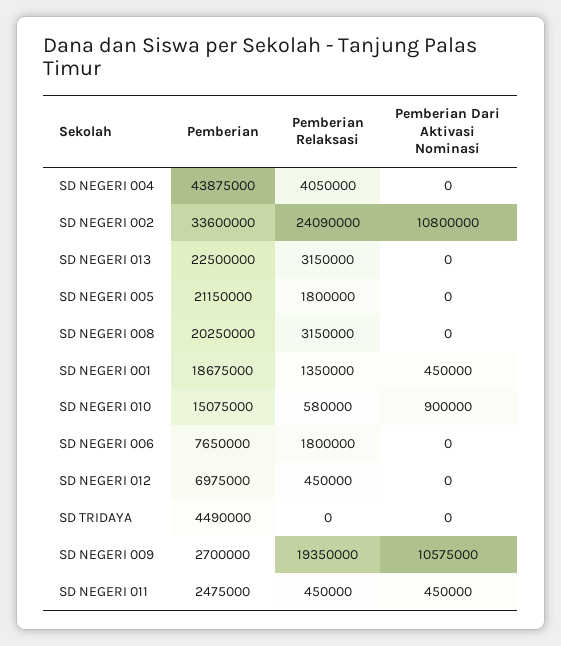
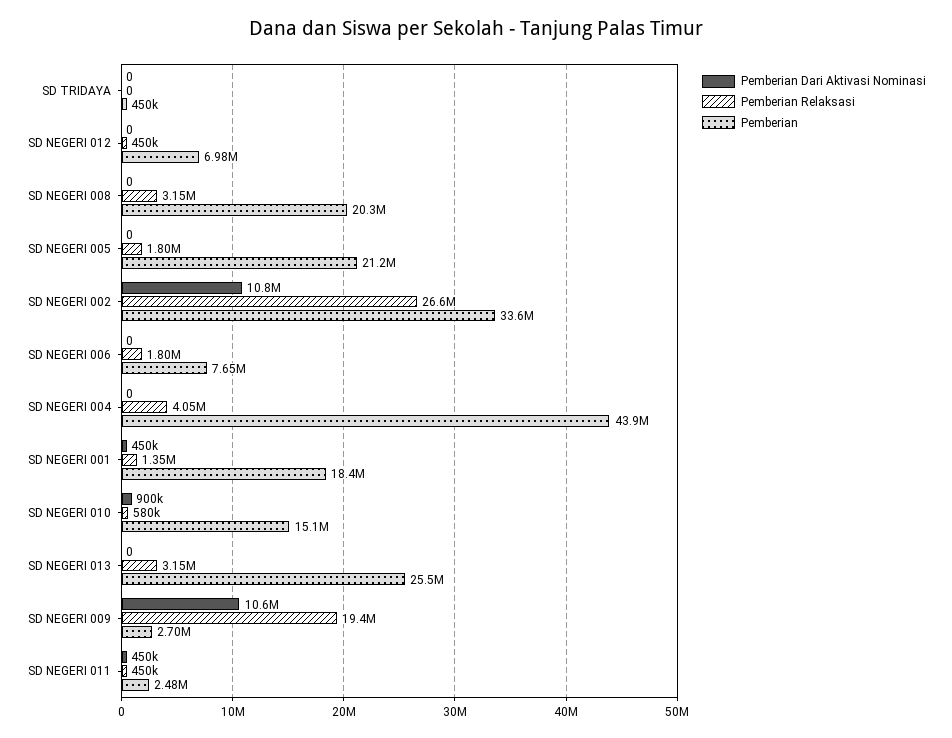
  {
    "Pemberian": {
      "SD NEGERI 004": 43875000,
      "SD NEGERI 002": 33600000,
-     "SD NEGERI 013": 22500000,
+     "SD NEGERI 013": 25500000,
      "SD NEGERI 005": 21150000,
      "SD NEGERI 008": 20250000,
-     "SD NEGERI 001": 18675000,
+     "SD NEGERI 001": 18400000,
      "SD NEGERI 010": 15075000,
      "SD NEGERI 006": 7650000,
      "SD NEGERI 012": 6975000,
-     "SD TRIDAYA": 4490000,
+     "SD TRIDAYA": 450000,
      "SD NEGERI 009": 2700000,
      "SD NEGERI 011": 2475000
    },
    "Pemberian Relaksasi": {
      "SD NEGERI 004": 4050000,
-     "SD NEGERI 002": 24090000,
+     "SD NEGERI 002": 26600000,
      "SD NEGERI 013": 3150000,
      "SD NEGERI 005": 1800000,
      "SD NEGERI 008": 3150000,
      "SD NEGERI 001": 1350000,
      "SD NEGERI 010": 580000,
      "SD NEGERI 006": 1800000,
      "SD NEGERI 012": 450000,
      "SD TRIDAYA": 0,
      "SD NEGERI 009": 19350000,
      "SD NEGERI 011": 450000
    },
    "Pemberian Dari Aktivasi Nominasi": {
      "SD NEGERI 004": 0,
      "SD NEGERI 002": 10800000,
      "SD NEGERI 013": 0,
      "SD NEGERI 005": 0,
      "SD NEGERI 008": 0,
      "SD NEGERI 001": 450000,
      "SD NEGERI 010": 900000,
      "SD NEGERI 006": 0,
      "SD NEGERI 012": 0,
      "SD TRIDAYA": 0,
      "SD NEGERI 009": 10575000,
      "SD NEGERI 011": 450000
    }
  }

